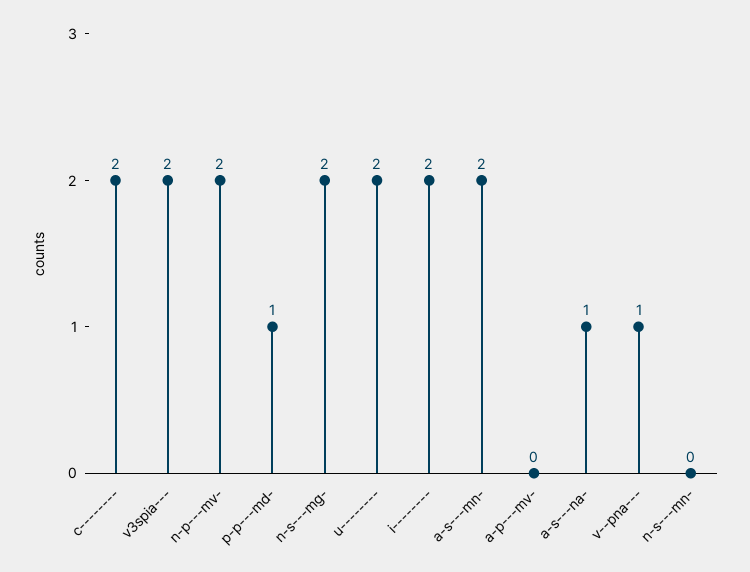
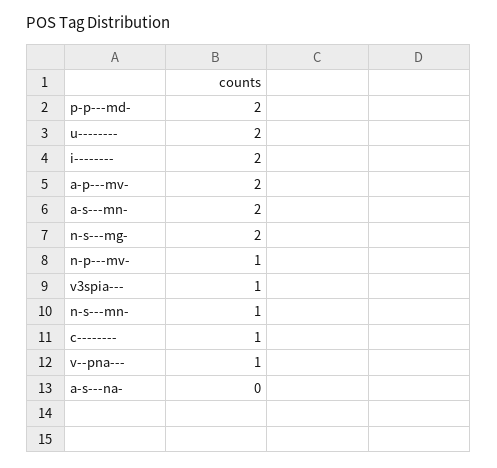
  {
-   "c--------": 2,
+   "c--------": 1,
-   "v3spia---": 2,
+   "v3spia---": 1,
-   "n-p---mv-": 2,
+   "n-p---mv-": 1,
-   "p-p---md-": 1,
+   "p-p---md-": 2,
    "n-s---mg-": 2,
    "u--------": 2,
    "i--------": 2,
    "a-s---mn-": 2,
-   "a-p---mv-": 0,
+   "a-p---mv-": 2,
-   "a-s---na-": 1,
+   "a-s---na-": 0,
    "v--pna---": 1,
-   "n-s---mn-": 0
+   "n-s---mn-": 1
  }

